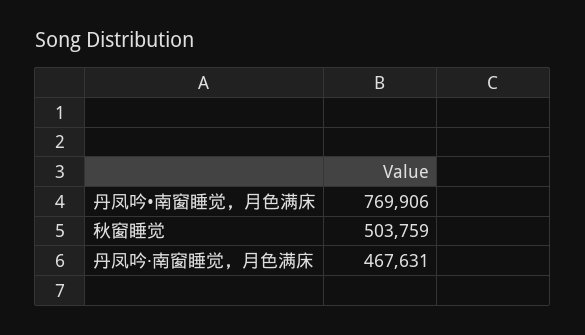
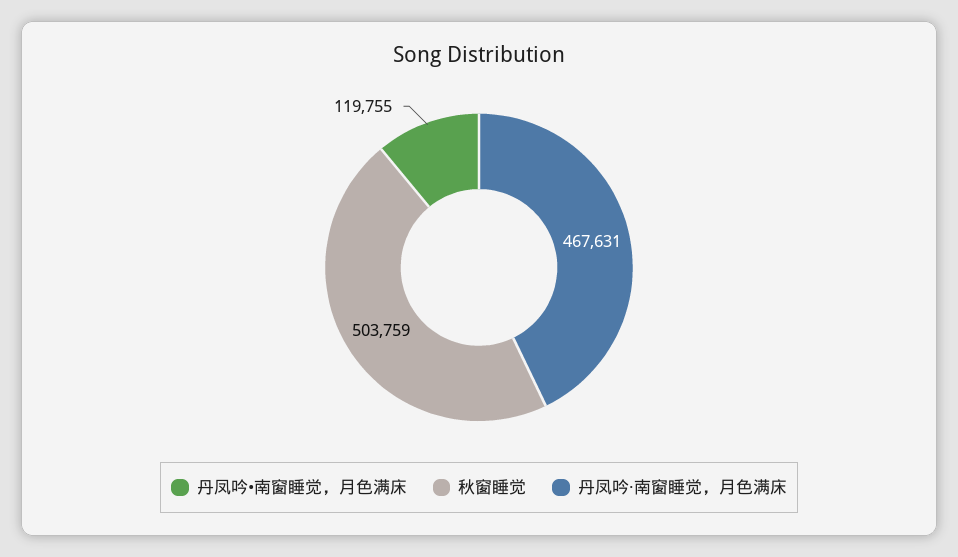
  {
-   "丹凤吟•南窗睡觉，月色满床": 769906,
+   "丹凤吟•南窗睡觉，月色满床": 119755,
    "秋窗睡觉": 503759,
    "丹凤吟·南窗睡觉，月色满床": 467631
  }

